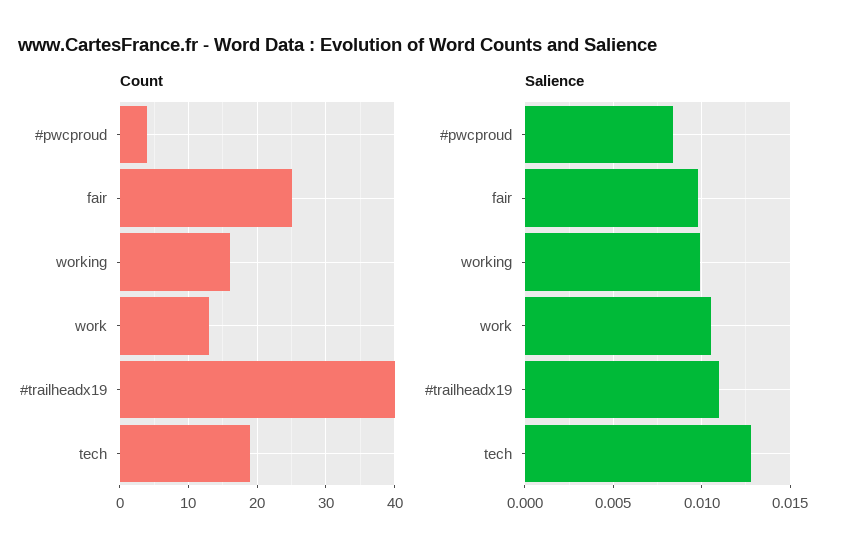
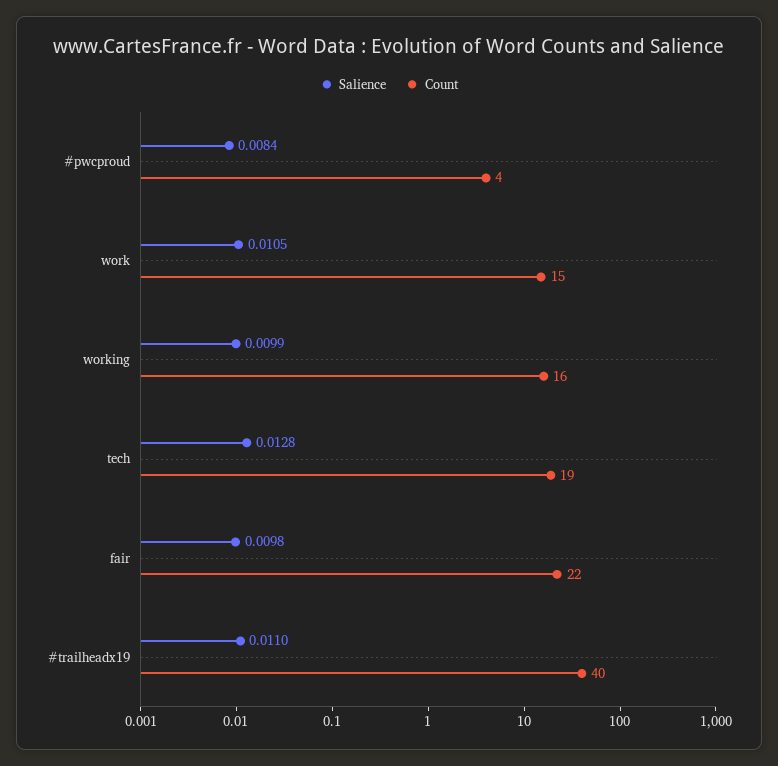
  {
    "Count": {
      "#pwcproud": 4,
-     "fair": 25,
+     "fair": 22,
      "working": 16,
-     "work": 13,
+     "work": 15,
      "#trailheadx19": 40,
      "tech": 19
    },
    "Salience": {
      "#pwcproud": 0.0084,
      "fair": 0.0098,
      "working": 0.0099,
      "work": 0.0105,
      "#trailheadx19": 0.011,
      "tech": 0.0128
    }
  }

